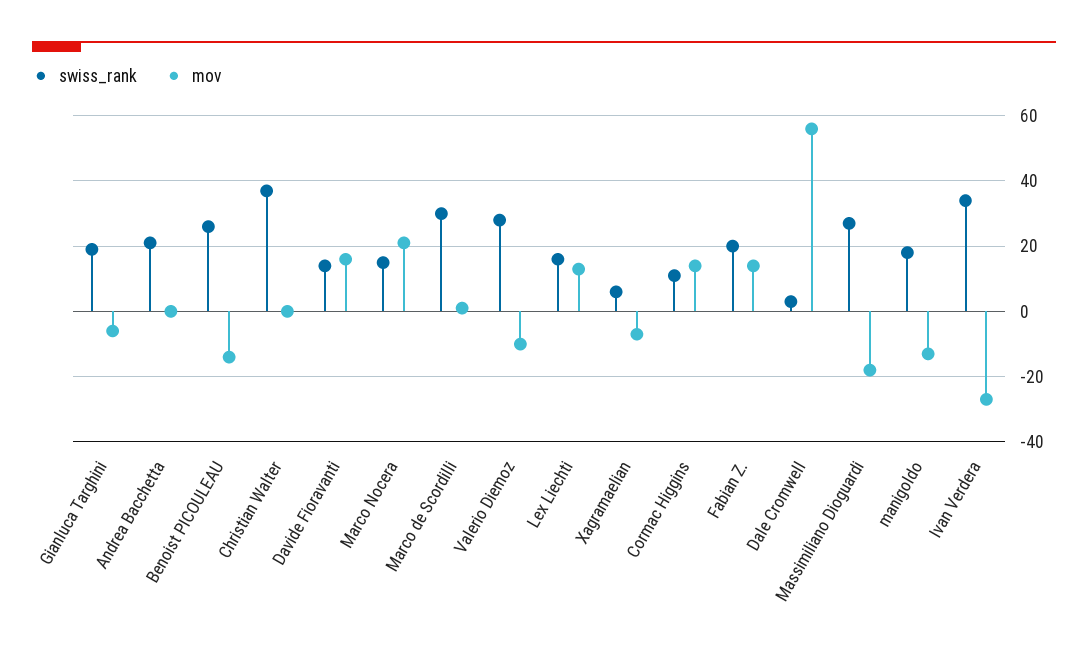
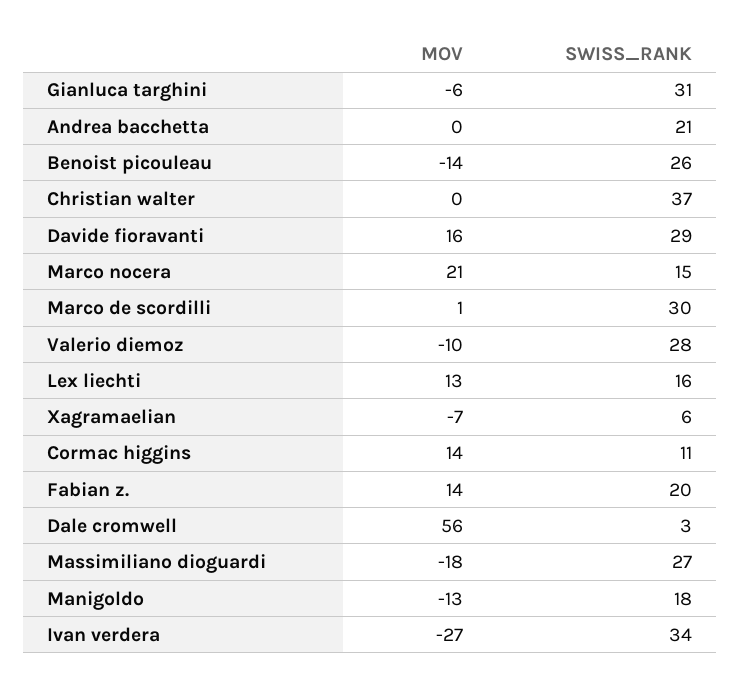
  {
    "swiss_rank": {
-     "Gianluca Targhini": 20,
+     "Gianluca Targhini": 31,
      "Andrea Bacchetta": 21,
      "Benoist PICOULEAU": 26,
      "Christian Walter": 37,
-     "Davide Fioravanti": 15,
+     "Davide Fioravanti": 29,
      "Marco Nocera": 15,
      "Marco de Scordilli": 30,
      "Valerio Diemoz": 28,
      "Lex Liechti": 16,
      "Xagramaelian": 6,
      "Cormac Higgins": 11,
      "Fabian Z.": 20,
      "Dale Cromwell": 3,
      "Massimiliano Dioguardi": 27,
      "manigoldo": 18,
      "Ivan Verdera": 34
    },
    "mov": {
      "Gianluca Targhini": -6,
      "Andrea Bacchetta": 0,
      "Benoist PICOULEAU": -14,
      "Christian Walter": 0,
      "Davide Fioravanti": 16,
      "Marco Nocera": 21,
      "Marco de Scordilli": 1,
      "Valerio Diemoz": -10,
      "Lex Liechti": 13,
      "Xagramaelian": -7,
      "Cormac Higgins": 14,
      "Fabian Z.": 14,
      "Dale Cromwell": 56,
      "Massimiliano Dioguardi": -18,
      "manigoldo": -13,
      "Ivan Verdera": -27
    }
  }

